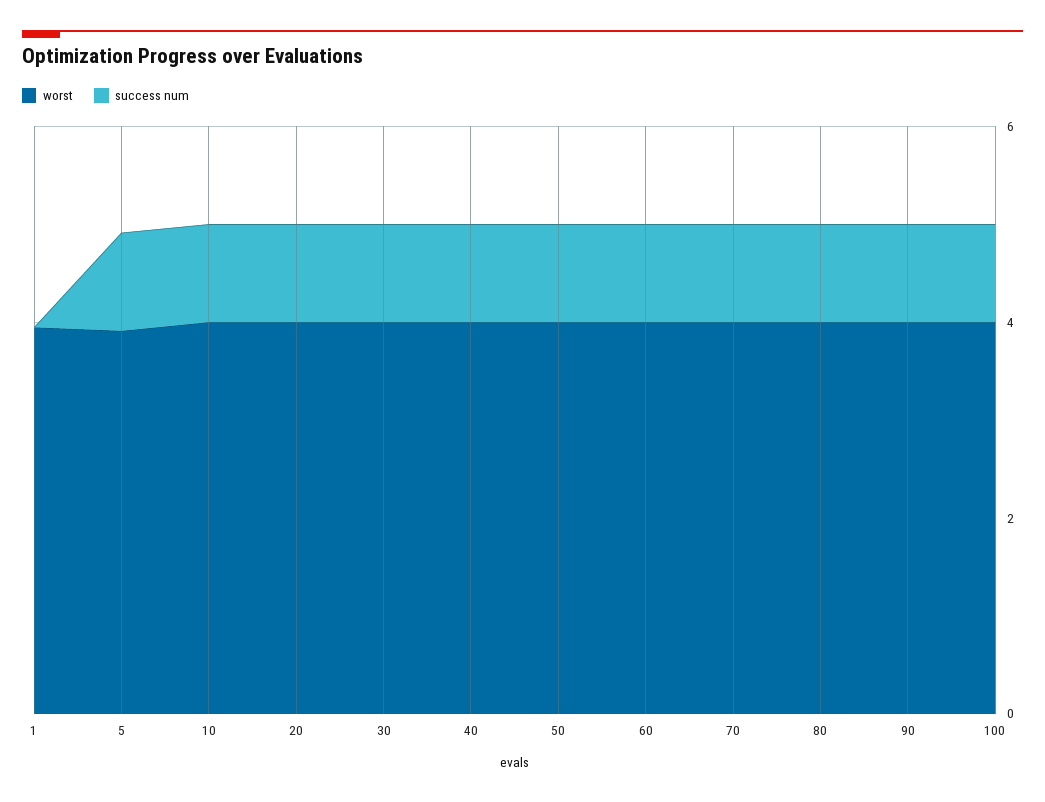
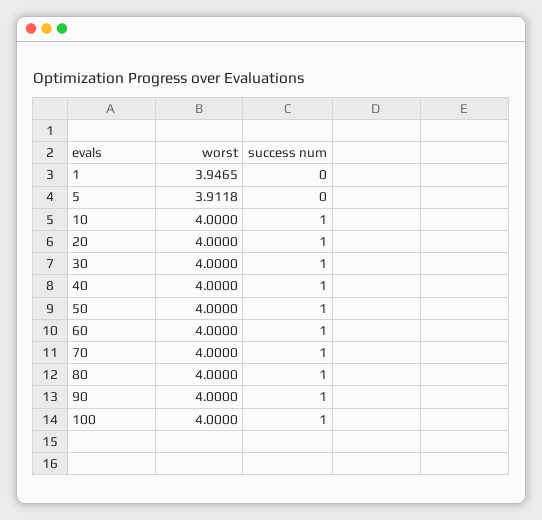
  {
    "worst": {
      "1": 3.9465,
      "5": 3.9118,
      "10": 4,
      "20": 4,
      "30": 4,
      "40": 4,
      "50": 4,
      "60": 4,
      "70": 4,
      "80": 4,
      "90": 4,
      "100": 4
    },
    "success num": {
      "1": 0,
-     "5": 1,
+     "5": 0,
      "10": 1,
      "20": 1,
      "30": 1,
      "40": 1,
      "50": 1,
      "60": 1,
      "70": 1,
      "80": 1,
      "90": 1,
      "100": 1
    }
  }

